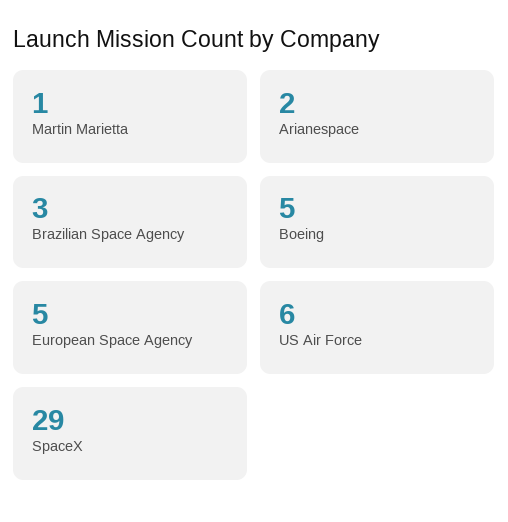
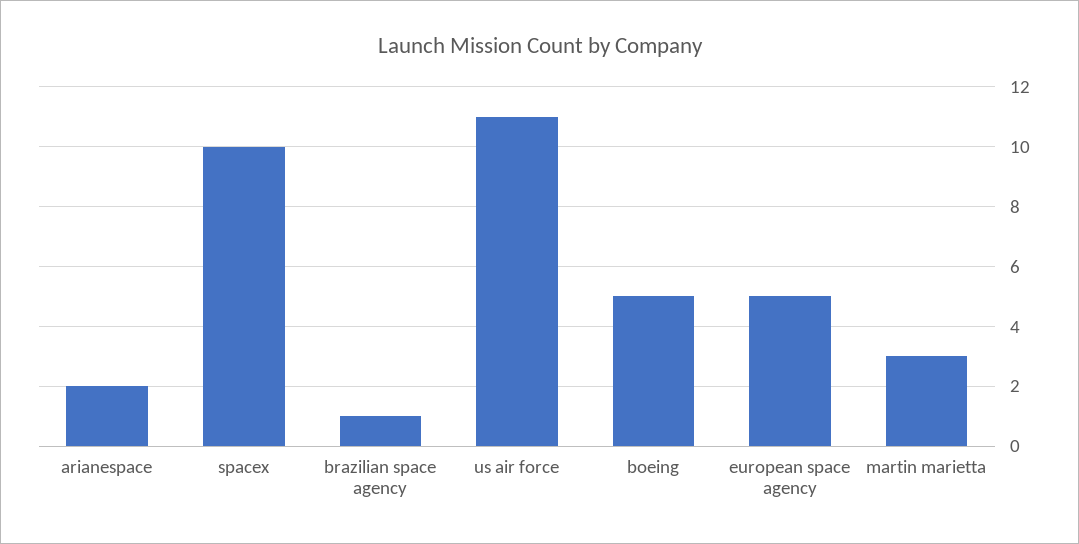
  {
-   "Martin Marietta": 1,
+   "Martin Marietta": 3,
    "Arianespace": 2,
-   "Brazilian Space Agency": 3,
+   "Brazilian Space Agency": 1,
    "Boeing": 5,
    "European Space Agency": 5,
-   "US Air Force": 6,
+   "US Air Force": 11,
-   "SpaceX": 29
+   "SpaceX": 10
  }

